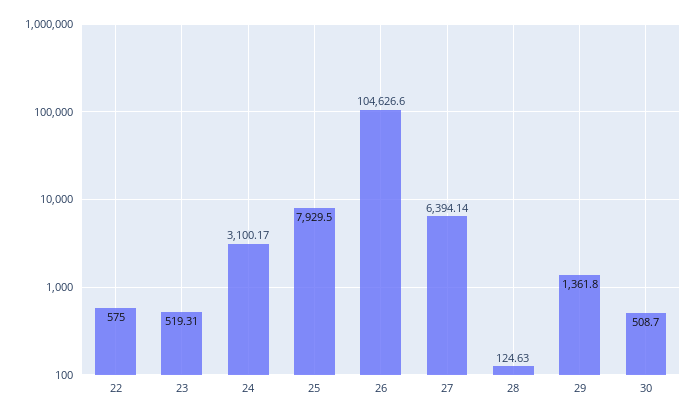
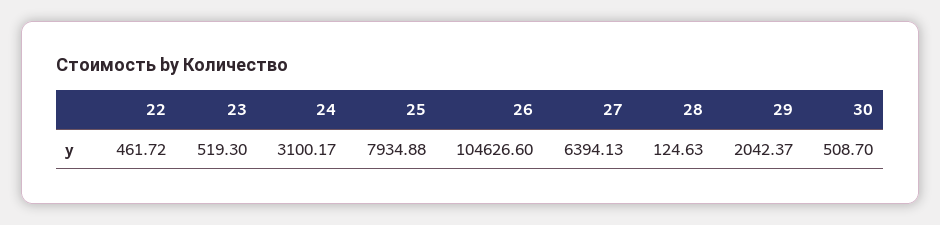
  {
-   "22": 575,
+   "22": 461.72,
-   "23": 519.31,
+   "23": 519.3,
    "24": 3100.17,
-   "25": 7929.5,
+   "25": 7934.88,
    "26": 104626.6,
-   "27": 6394.14,
+   "27": 6394.13,
    "28": 124.63,
-   "29": 1361.8,
+   "29": 2042.37,
    "30": 508.7
  }

